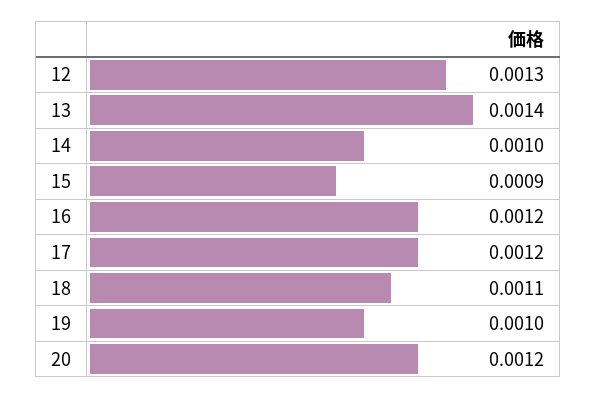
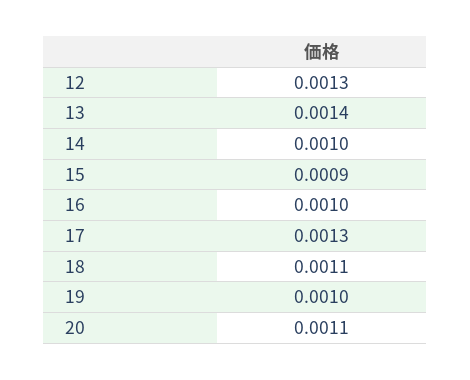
  {
    "12": 0.0013,
    "13": 0.0014,
    "14": 0.001,
    "15": 0.0009,
-   "16": 0.0012,
+   "16": 0.001,
-   "17": 0.0012,
+   "17": 0.0013,
    "18": 0.0011,
    "19": 0.001,
-   "20": 0.0012
+   "20": 0.0011
  }

